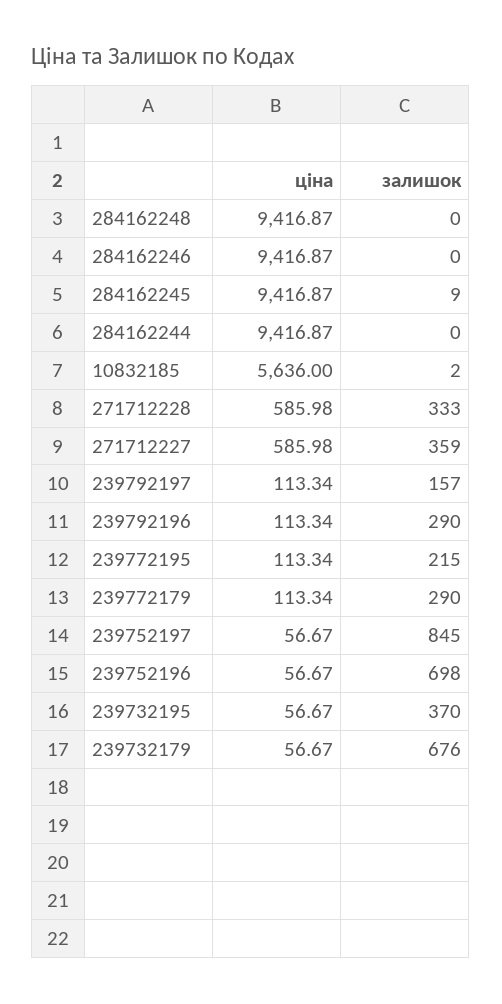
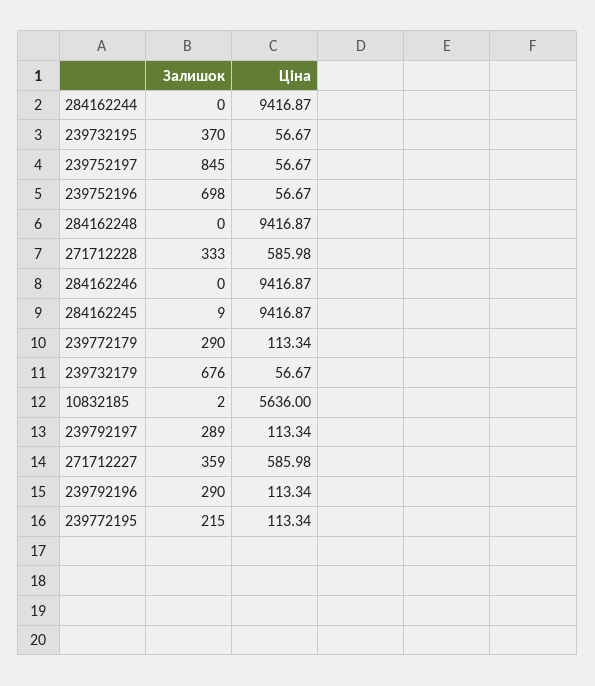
  {
    "ціна": {
      "284162248": 9416.87,
      "284162246": 9416.87,
      "284162245": 9416.87,
      "284162244": 9416.87,
      "10832185": 5636,
      "271712228": 585.98,
      "271712227": 585.98,
      "239792197": 113.34,
      "239792196": 113.34,
      "239772195": 113.34,
      "239772179": 113.34,
      "239752197": 56.67,
      "239752196": 56.67,
      "239732195": 56.67,
      "239732179": 56.67
    },
    "залишок": {
      "284162248": 0,
      "284162246": 0,
      "284162245": 9,
      "284162244": 0,
      "10832185": 2,
      "271712228": 333,
      "271712227": 359,
-     "239792197": 157,
+     "239792197": 289,
      "239792196": 290,
      "239772195": 215,
      "239772179": 290,
      "239752197": 845,
      "239752196": 698,
      "239732195": 370,
      "239732179": 676
    }
  }

